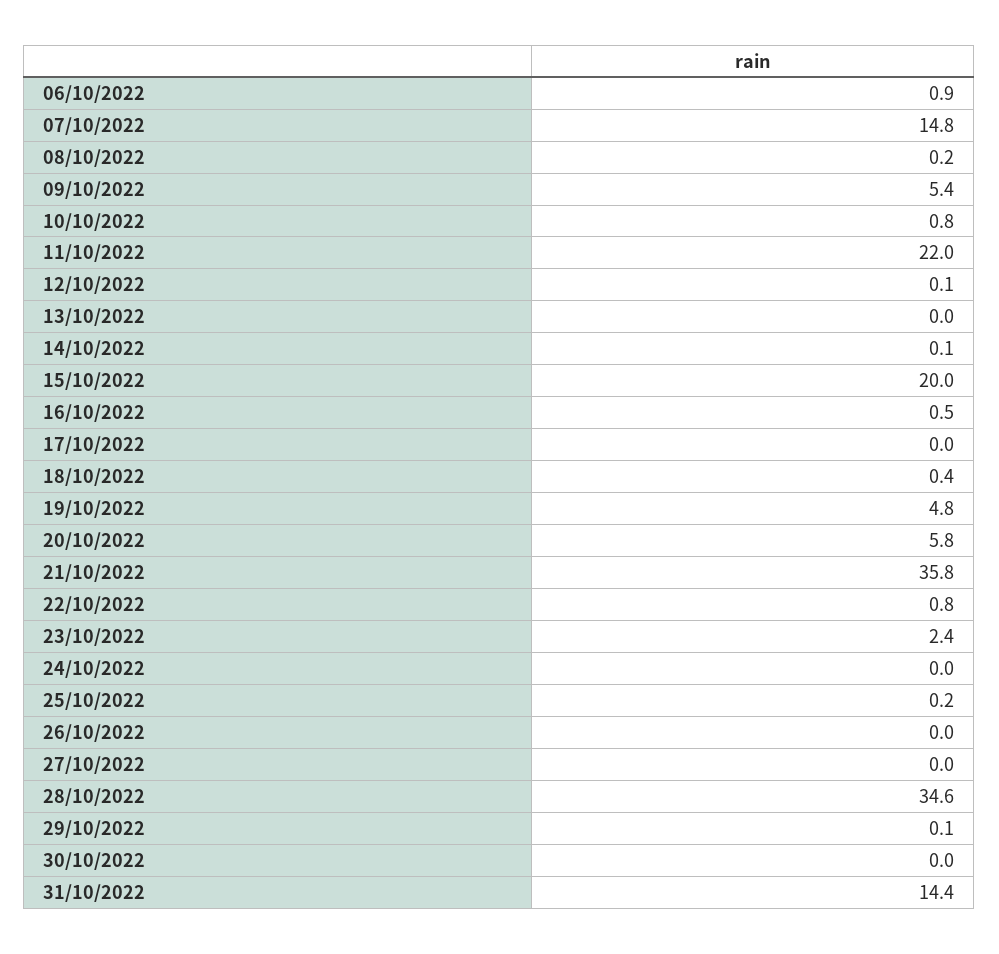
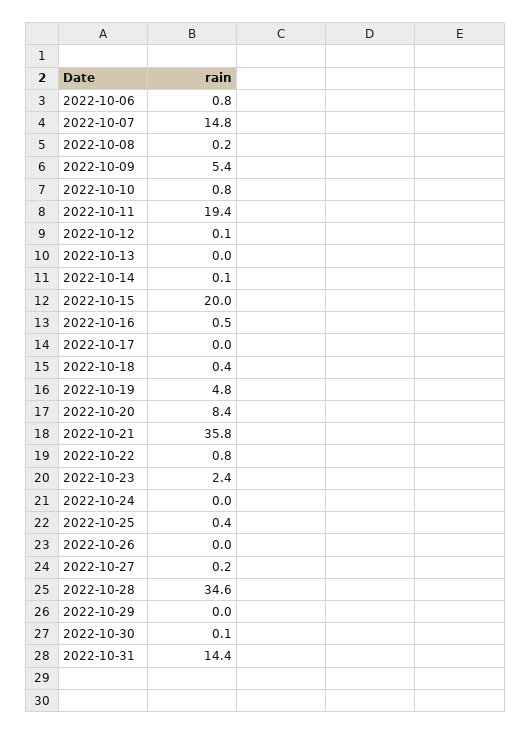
  {
-   "06/10/2022": 0.9,
+   "06/10/2022": 0.8,
    "07/10/2022": 14.8,
    "08/10/2022": 0.2,
    "09/10/2022": 5.4,
    "10/10/2022": 0.8,
-   "11/10/2022": 22,
+   "11/10/2022": 19.4,
    "12/10/2022": 0.1,
    "13/10/2022": 0,
    "14/10/2022": 0.1,
    "15/10/2022": 20,
    "16/10/2022": 0.5,
    "17/10/2022": 0,
    "18/10/2022": 0.4,
    "19/10/2022": 4.8,
-   "20/10/2022": 5.8,
+   "20/10/2022": 8.4,
    "21/10/2022": 35.8,
    "22/10/2022": 0.8,
    "23/10/2022": 2.4,
    "24/10/2022": 0,
-   "25/10/2022": 0.2,
+   "25/10/2022": 0.4,
    "26/10/2022": 0,
-   "27/10/2022": 0,
+   "27/10/2022": 0.2,
    "28/10/2022": 34.6,
-   "29/10/2022": 0.1,
+   "29/10/2022": 0,
-   "30/10/2022": 0,
+   "30/10/2022": 0.1,
    "31/10/2022": 14.4
  }

